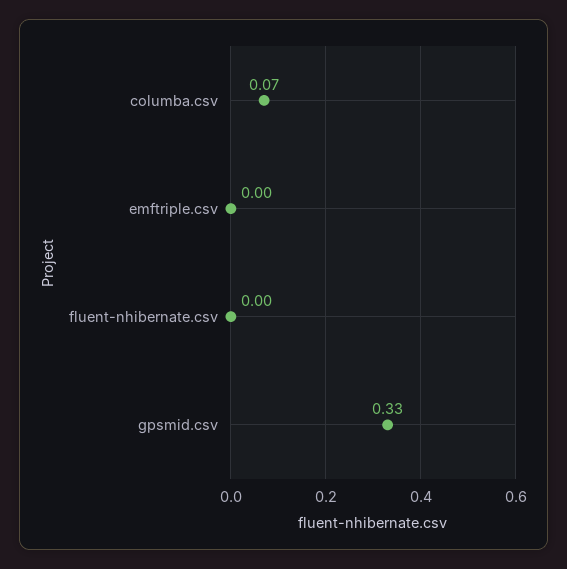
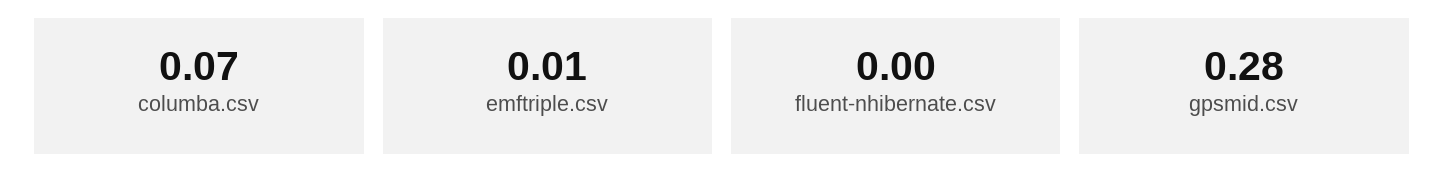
  {
    "columba.csv": 0.07,
-   "emftriple.csv": 0,
+   "emftriple.csv": 0.01,
    "fluent-nhibernate.csv": 0,
-   "gpsmid.csv": 0.33
+   "gpsmid.csv": 0.28
  }

